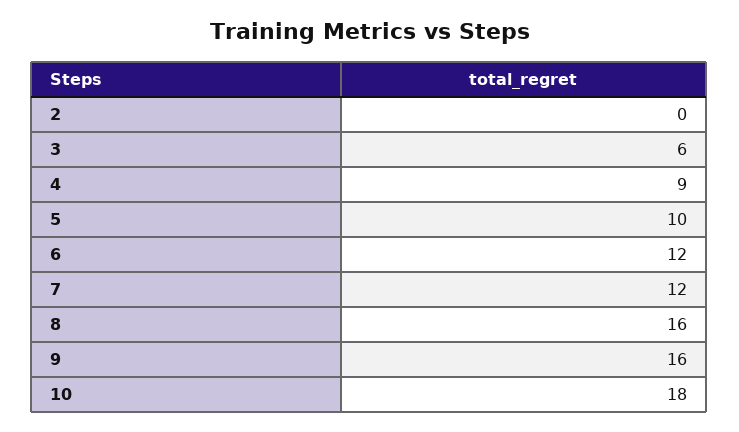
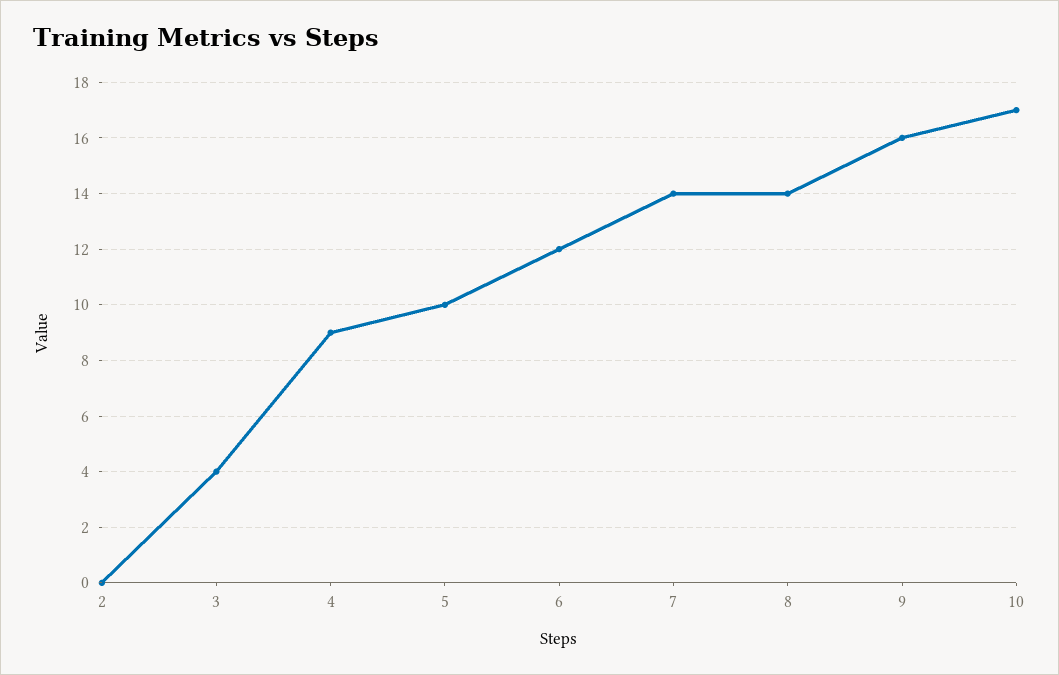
  {
    "2": 0,
-   "3": 6,
+   "3": 4,
    "4": 9,
    "5": 10,
    "6": 12,
-   "7": 12,
+   "7": 14,
-   "8": 16,
+   "8": 14,
    "9": 16,
-   "10": 18
+   "10": 17
  }

